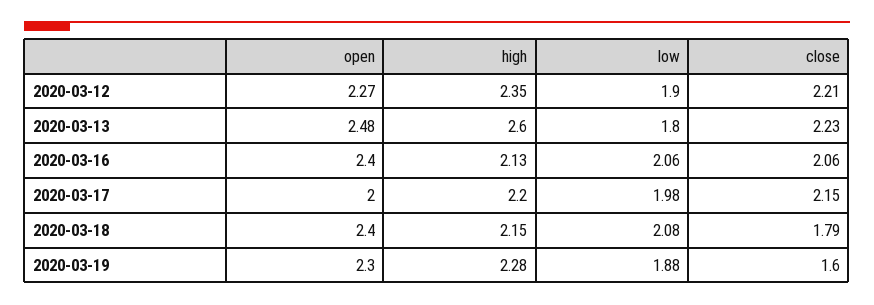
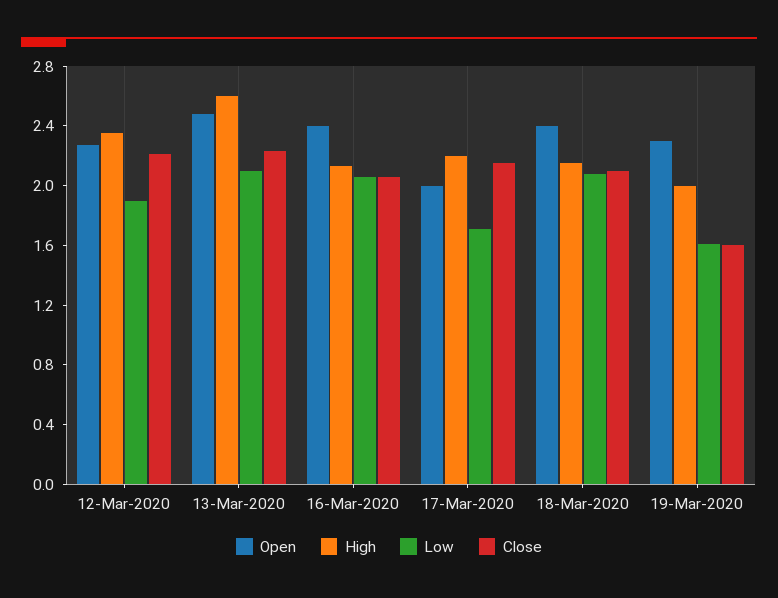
  {
    "open": {
      "2020-03-12": 2.27,
      "2020-03-13": 2.48,
      "2020-03-16": 2.4,
      "2020-03-17": 2,
      "2020-03-18": 2.4,
      "2020-03-19": 2.3
    },
    "high": {
      "2020-03-12": 2.35,
      "2020-03-13": 2.6,
      "2020-03-16": 2.13,
      "2020-03-17": 2.2,
      "2020-03-18": 2.15,
-     "2020-03-19": 2.28
+     "2020-03-19": 2
    },
    "low": {
      "2020-03-12": 1.9,
-     "2020-03-13": 1.8,
+     "2020-03-13": 2.1,
      "2020-03-16": 2.06,
-     "2020-03-17": 1.98,
+     "2020-03-17": 1.7,
      "2020-03-18": 2.08,
-     "2020-03-19": 1.88
+     "2020-03-19": 1.6
    },
    "close": {
      "2020-03-12": 2.21,
      "2020-03-13": 2.23,
      "2020-03-16": 2.06,
      "2020-03-17": 2.15,
-     "2020-03-18": 1.79,
+     "2020-03-18": 2.1,
      "2020-03-19": 1.6
    }
  }

